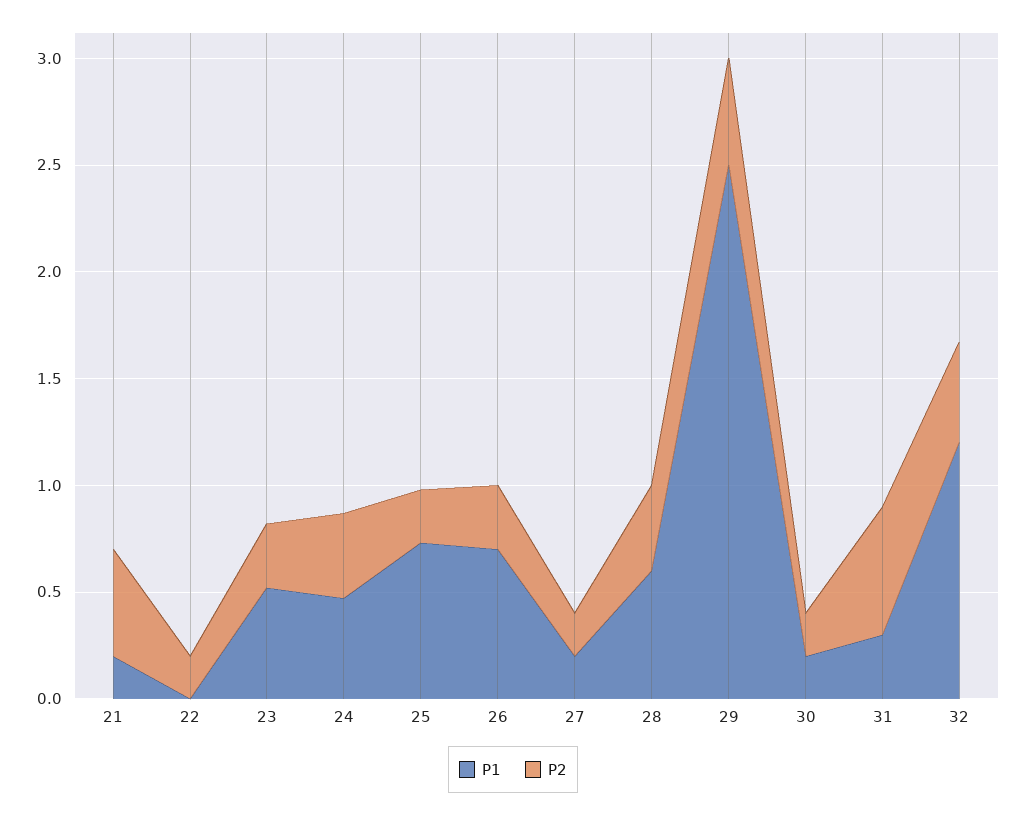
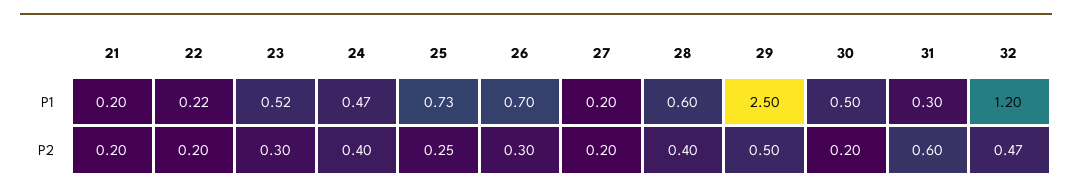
  {
    "P1": {
      "21": 0.2,
-     "22": 0,
+     "22": 0.22,
      "23": 0.52,
      "24": 0.47,
      "25": 0.73,
      "26": 0.7,
      "27": 0.2,
      "28": 0.6,
      "29": 2.5,
-     "30": 0.2,
+     "30": 0.5,
      "31": 0.3,
      "32": 1.2
    },
    "P2": {
-     "21": 0.5,
+     "21": 0.2,
      "22": 0.2,
      "23": 0.3,
      "24": 0.4,
      "25": 0.25,
      "26": 0.3,
      "27": 0.2,
      "28": 0.4,
      "29": 0.5,
      "30": 0.2,
      "31": 0.6,
      "32": 0.47
    }
  }

